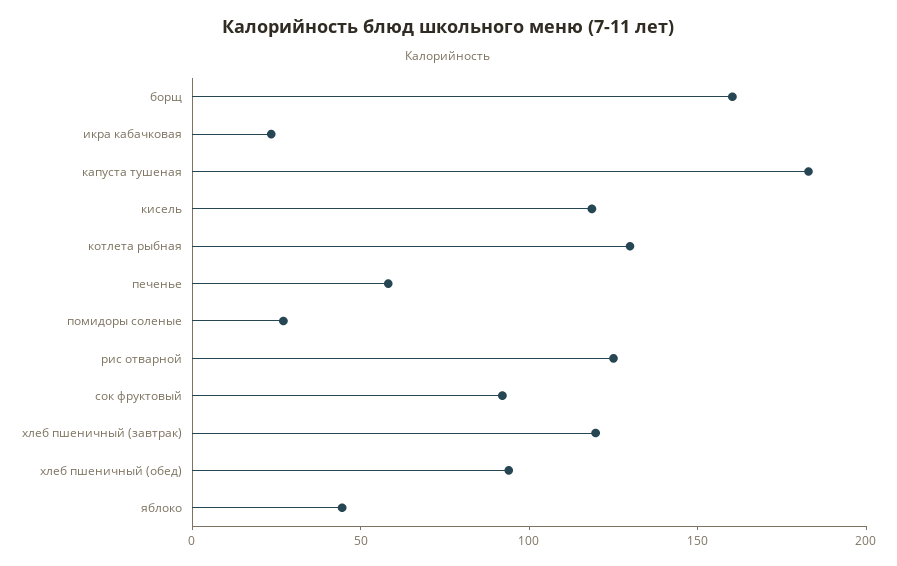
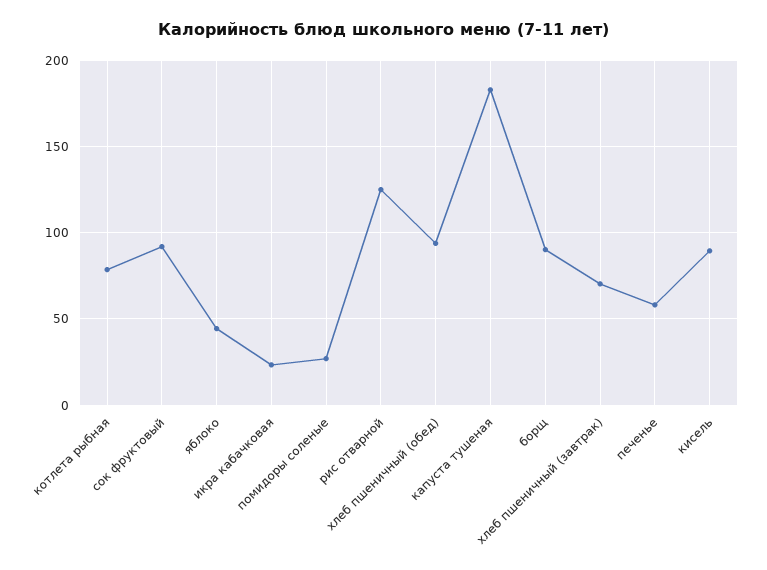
  {
-   "борщ": 160,
+   "борщ": 90,
    "икра кабачковая": 25,
    "капуста тушеная": 185,
-   "кисель": 120,
+   "кисель": 90,
-   "котлета рыбная": 130,
+   "котлета рыбная": 80,
    "печенье": 60,
    "помидоры соленые": 25,
    "рис отварной": 125,
    "сок фруктовый": 90,
-   "хлеб пшеничный (завтрак)": 120,
+   "хлеб пшеничный (завтрак)": 70,
    "хлеб пшеничный (обед)": 95,
    "яблоко": 45
  }

